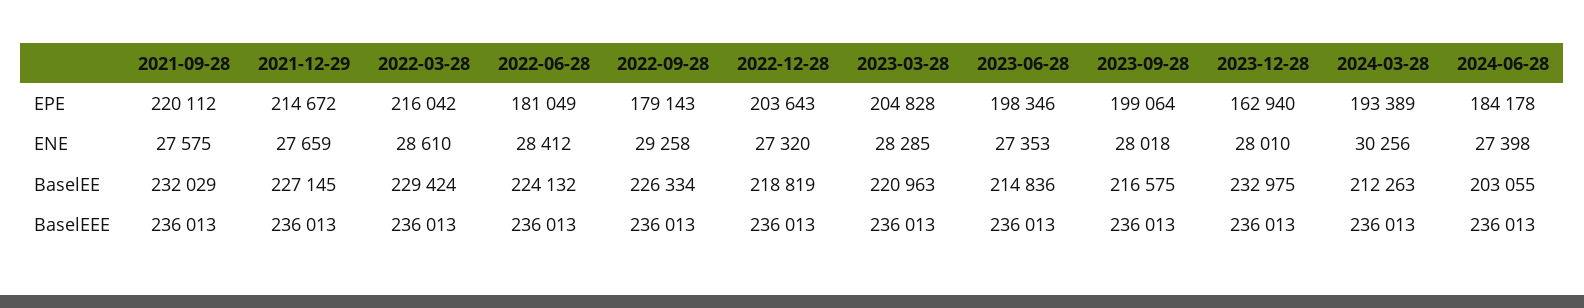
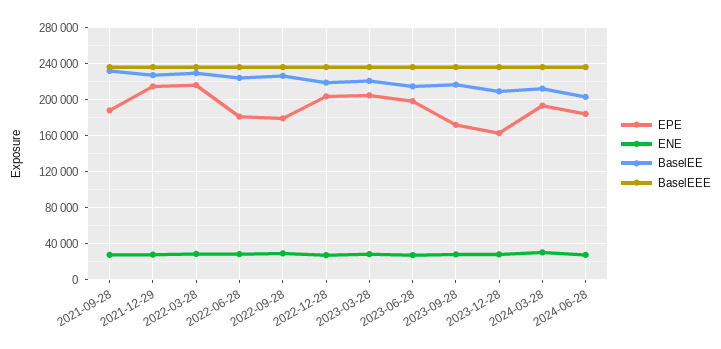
  {
    "EPE": {
-     "2021-09-28": 220112,
+     "2021-09-28": 190000,
      "2021-12-29": 214672,
      "2022-03-28": 216042,
      "2022-06-28": 181049,
      "2022-09-28": 179143,
      "2022-12-28": 203643,
      "2023-03-28": 204828,
      "2023-06-28": 198346,
-     "2023-09-28": 199064,
+     "2023-09-28": 170000,
      "2023-12-28": 162940,
      "2024-03-28": 193389,
      "2024-06-28": 184178
    },
    "ENE": {
      "2021-09-28": 27575,
      "2021-12-29": 27659,
      "2022-03-28": 28610,
      "2022-06-28": 28412,
      "2022-09-28": 29258,
      "2022-12-28": 27320,
      "2023-03-28": 28285,
      "2023-06-28": 27353,
      "2023-09-28": 28018,
      "2023-12-28": 28010,
      "2024-03-28": 30256,
      "2024-06-28": 27398
    },
    "BaselEE": {
      "2021-09-28": 232029,
      "2021-12-29": 227145,
      "2022-03-28": 229424,
      "2022-06-28": 224132,
      "2022-09-28": 226334,
      "2022-12-28": 218819,
      "2023-03-28": 220963,
      "2023-06-28": 214836,
      "2023-09-28": 216575,
-     "2023-12-28": 232975,
+     "2023-12-28": 210000,
      "2024-03-28": 212263,
      "2024-06-28": 203055
    },
    "BaselEEE": {
      "2021-09-28": 236013,
      "2021-12-29": 236013,
      "2022-03-28": 236013,
      "2022-06-28": 236013,
      "2022-09-28": 236013,
      "2022-12-28": 236013,
      "2023-03-28": 236013,
      "2023-06-28": 236013,
      "2023-09-28": 236013,
      "2023-12-28": 236013,
      "2024-03-28": 236013,
      "2024-06-28": 236013
    }
  }

